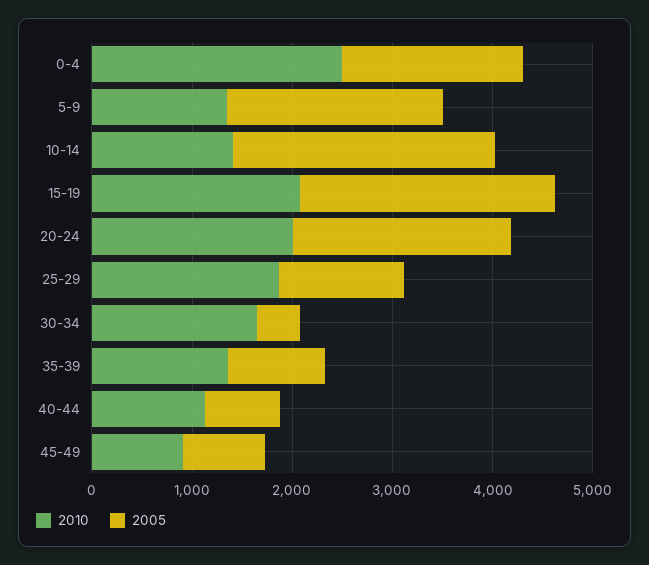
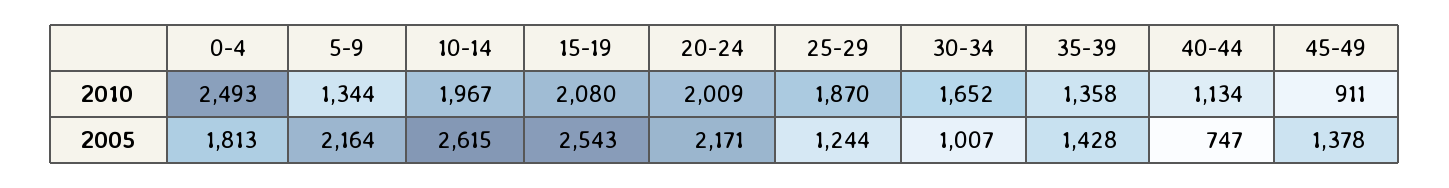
  {
    "2010": {
      "0-4": 2493,
      "5-9": 1344,
-     "10-14": 1400,
+     "10-14": 1967,
      "15-19": 2080,
      "20-24": 2009,
      "25-29": 1870,
      "30-34": 1652,
      "35-39": 1358,
      "40-44": 1134,
      "45-49": 911
    },
    "2005": {
      "0-4": 1813,
      "5-9": 2164,
      "10-14": 2615,
      "15-19": 2543,
      "20-24": 2171,
      "25-29": 1244,
-     "30-34": 400,
+     "30-34": 1007,
-     "35-39": 1000,
+     "35-39": 1428,
      "40-44": 747,
-     "45-49": 800
+     "45-49": 1378
    }
  }

